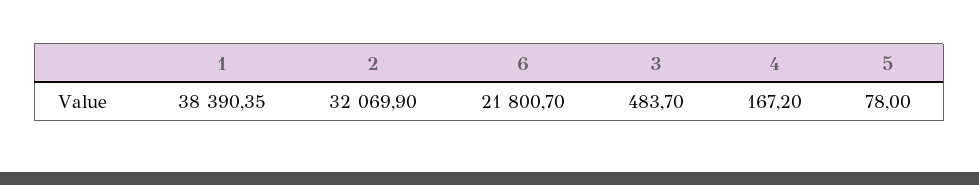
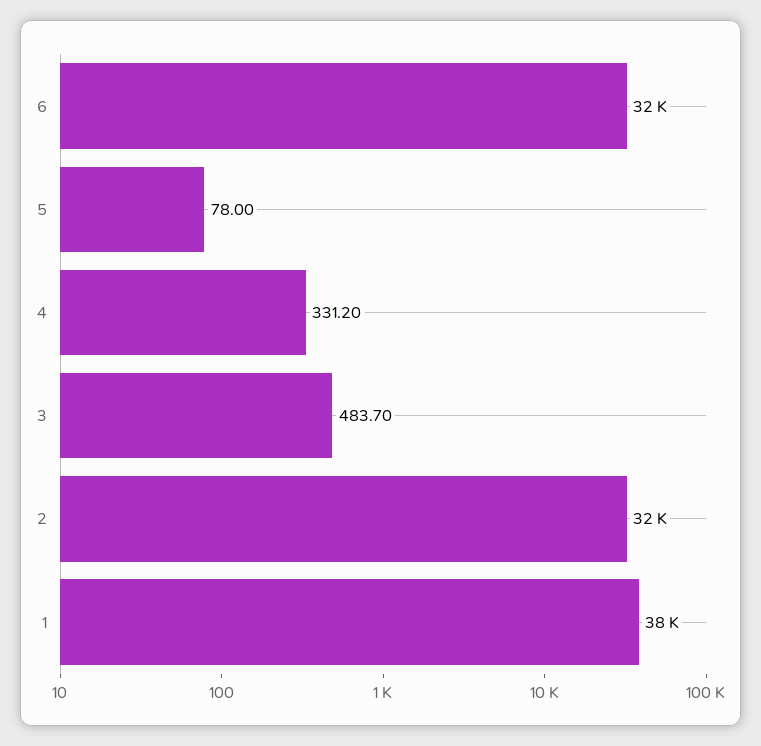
  {
    "1": 38390.35,
    "2": 32069.9,
-   "6": 21800.7,
+   "6": 32000,
    "3": 483.7,
-   "4": 167.2,
+   "4": 331.2,
    "5": 78
  }

